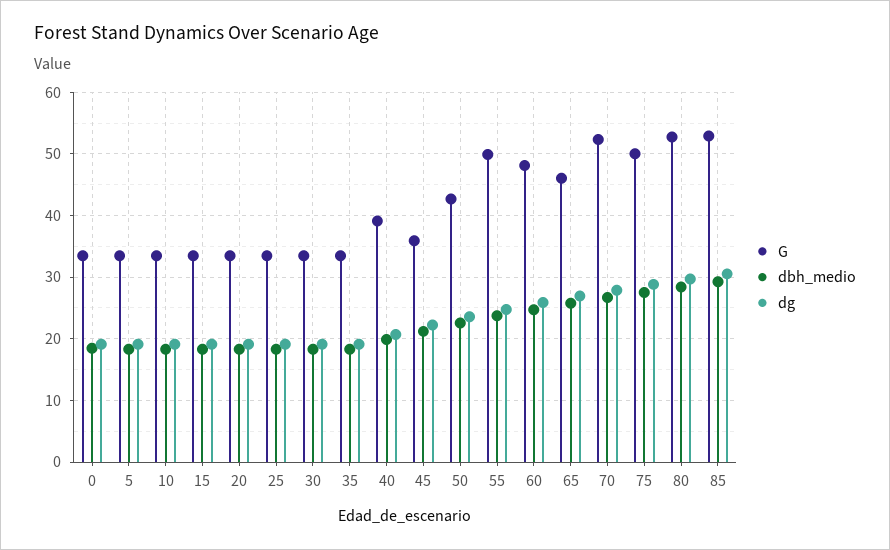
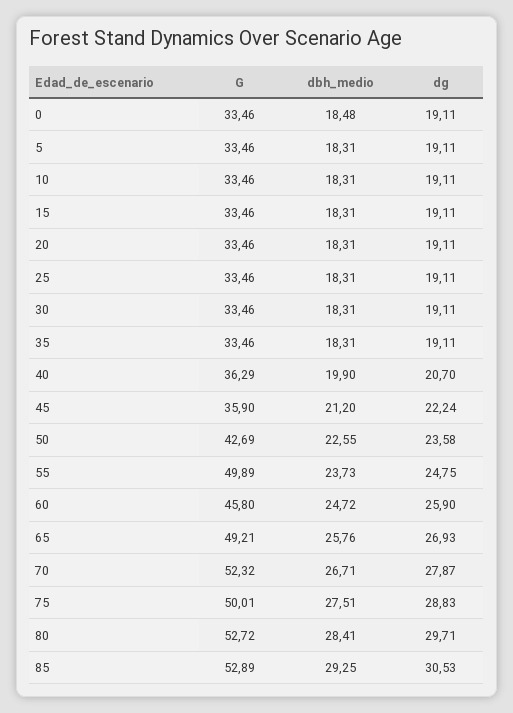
  {
    "G": {
      "0": 33.46,
      "5": 33.46,
      "10": 33.46,
      "15": 33.46,
      "20": 33.46,
      "25": 33.46,
      "30": 33.46,
      "35": 33.46,
-     "40": 39,
+     "40": 36.29,
      "45": 35.9,
      "50": 42.69,
      "55": 49.89,
-     "60": 48,
+     "60": 45.8,
-     "65": 46,
+     "65": 49.21,
      "70": 52.32,
      "75": 50.01,
      "80": 52.72,
      "85": 52.89
    },
    "dbh_medio": {
      "0": 18.48,
      "5": 18.31,
      "10": 18.31,
      "15": 18.31,
      "20": 18.31,
      "25": 18.31,
      "30": 18.31,
      "35": 18.31,
      "40": 19.9,
      "45": 21.2,
      "50": 22.55,
      "55": 23.73,
      "60": 24.72,
      "65": 25.76,
      "70": 26.71,
      "75": 27.51,
      "80": 28.41,
      "85": 29.25
    },
    "dg": {
      "0": 19.11,
      "5": 19.11,
      "10": 19.11,
      "15": 19.11,
      "20": 19.11,
      "25": 19.11,
      "30": 19.11,
      "35": 19.11,
      "40": 20.7,
      "45": 22.24,
      "50": 23.58,
      "55": 24.75,
      "60": 25.9,
      "65": 26.93,
      "70": 27.87,
      "75": 28.83,
      "80": 29.71,
      "85": 30.53
    }
  }

